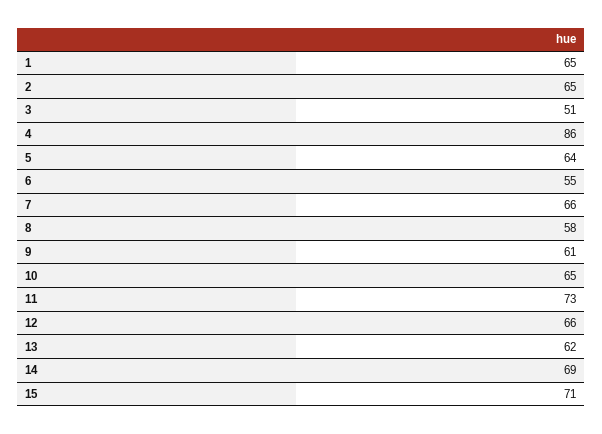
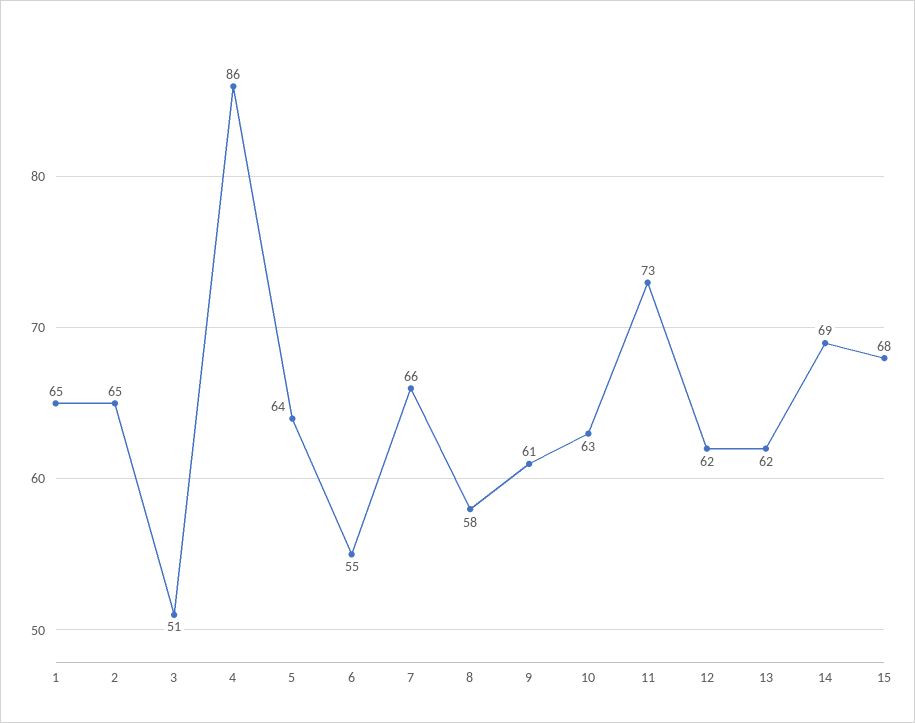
  {
    "1": 65,
    "2": 65,
    "3": 51,
    "4": 86,
    "5": 64,
    "6": 55,
    "7": 66,
    "8": 58,
    "9": 61,
-   "10": 65,
+   "10": 63,
    "11": 73,
-   "12": 66,
+   "12": 62,
    "13": 62,
    "14": 69,
-   "15": 71
+   "15": 68
  }

